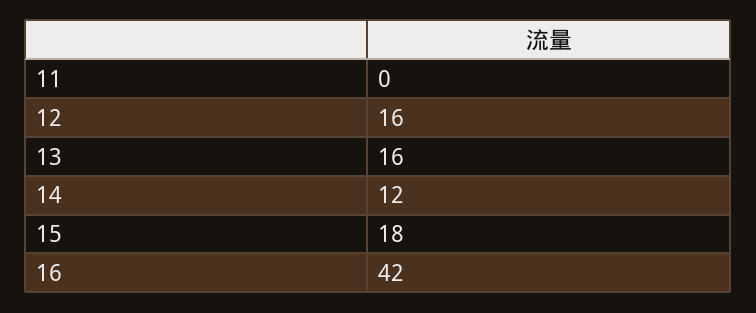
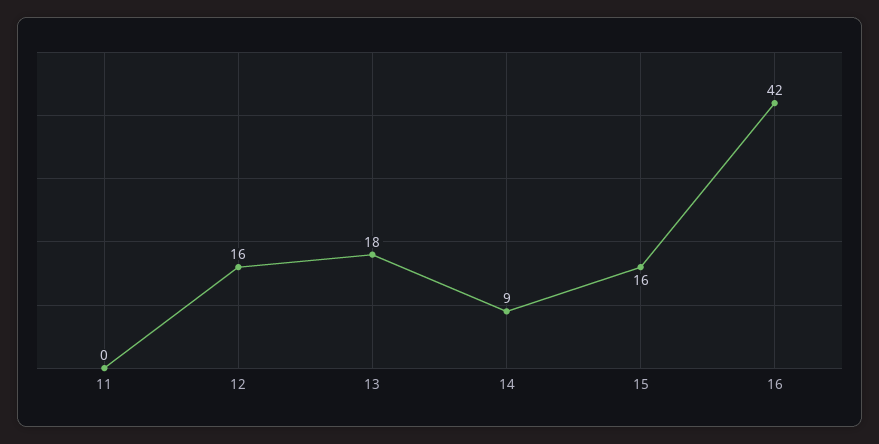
  {
    "11": 0,
    "12": 16,
-   "13": 16,
+   "13": 18,
-   "14": 12,
+   "14": 9,
-   "15": 18,
+   "15": 16,
    "16": 42
  }

